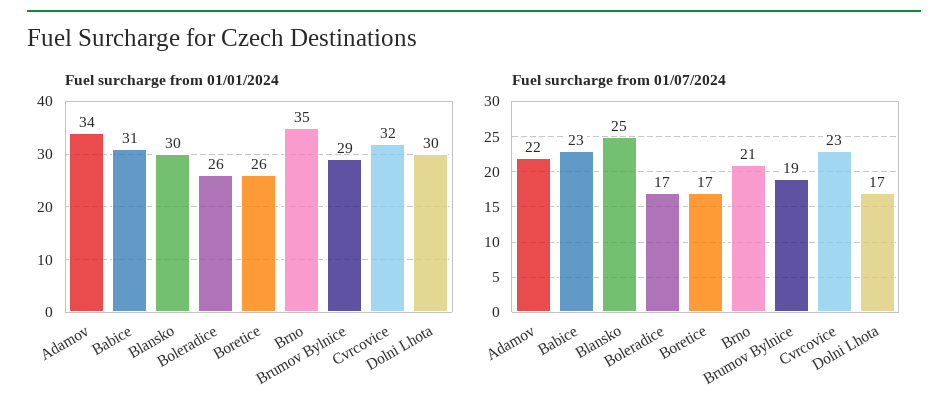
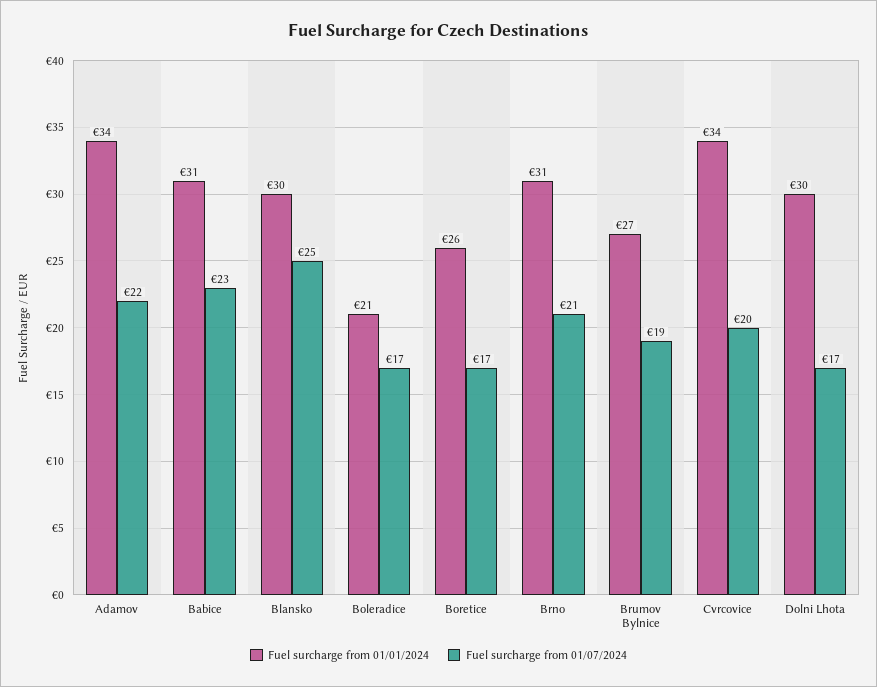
  {
    "Fuel surcharge from 01/01/2024": {
      "Adamov": 34,
      "Babice": 31,
      "Blansko": 30,
-     "Boleradice": 26,
+     "Boleradice": 21,
      "Boretice": 26,
-     "Brno": 35,
+     "Brno": 31,
-     "Brumov Bylnice": 29,
+     "Brumov Bylnice": 27,
-     "Cvrcovice": 32,
+     "Cvrcovice": 34,
      "Dolni Lhota": 30
    },
    "Fuel surcharge from 01/07/2024": {
      "Adamov": 22,
      "Babice": 23,
      "Blansko": 25,
      "Boleradice": 17,
      "Boretice": 17,
      "Brno": 21,
      "Brumov Bylnice": 19,
-     "Cvrcovice": 23,
+     "Cvrcovice": 20,
      "Dolni Lhota": 17
    }
  }

